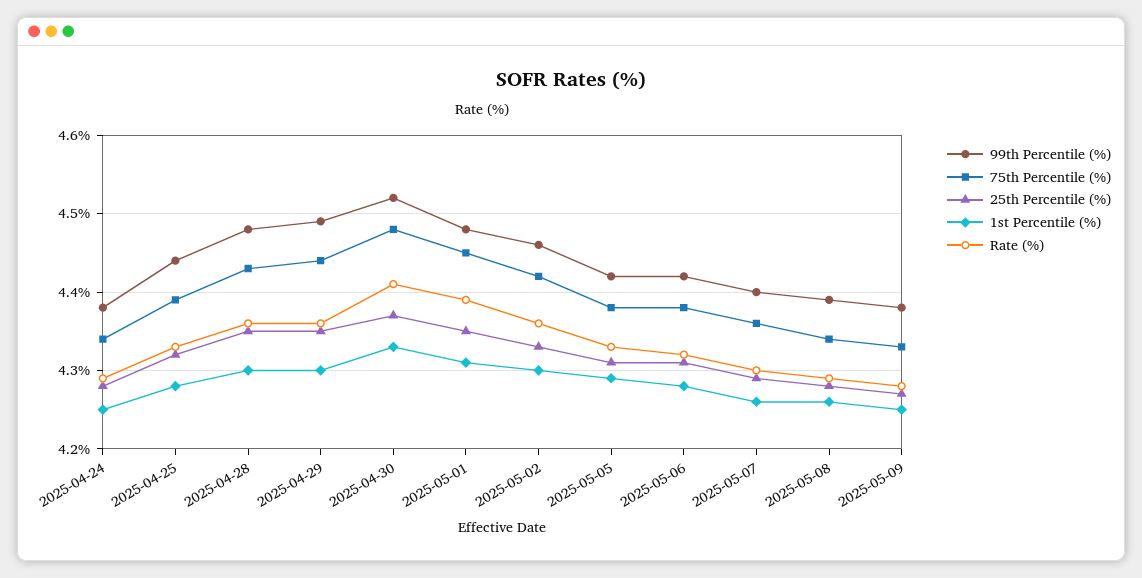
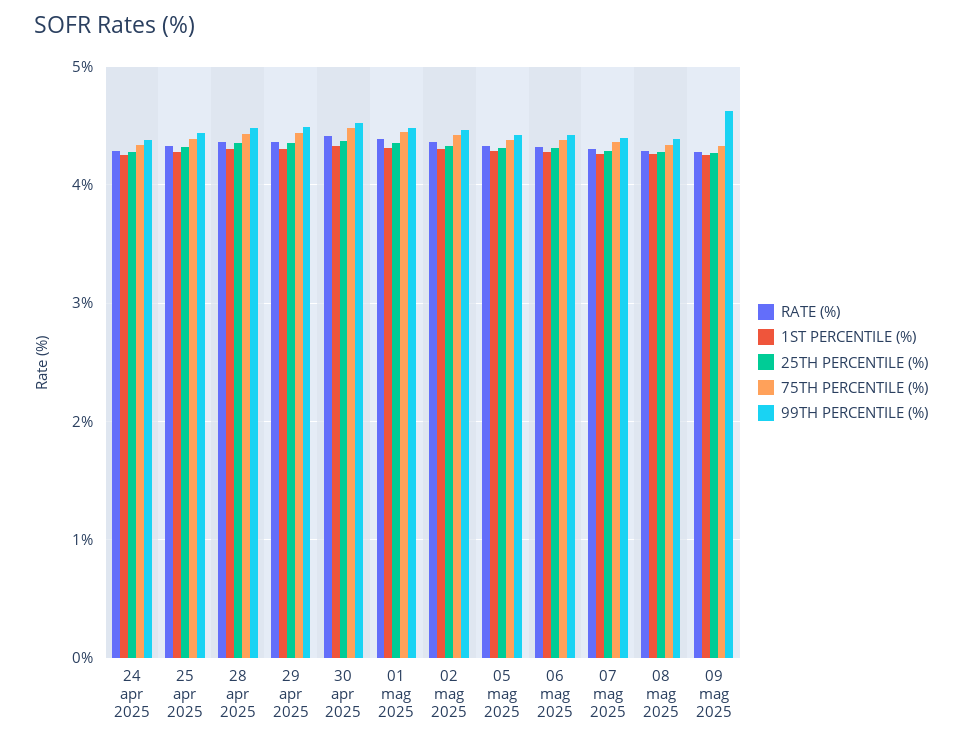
  {
    "99th Percentile (%)": {
      "2025-04-24": 4.38,
      "2025-04-25": 4.44,
      "2025-04-28": 4.48,
      "2025-04-29": 4.49,
      "2025-04-30": 4.52,
      "2025-05-01": 4.48,
      "2025-05-02": 4.46,
      "2025-05-05": 4.42,
      "2025-05-06": 4.42,
      "2025-05-07": 4.4,
      "2025-05-08": 4.39,
-     "2025-05-09": 4.38
+     "2025-05-09": 4.6
    },
    "75th Percentile (%)": {
      "2025-04-24": 4.34,
      "2025-04-25": 4.39,
      "2025-04-28": 4.43,
      "2025-04-29": 4.44,
      "2025-04-30": 4.48,
      "2025-05-01": 4.45,
      "2025-05-02": 4.42,
      "2025-05-05": 4.38,
      "2025-05-06": 4.38,
      "2025-05-07": 4.36,
      "2025-05-08": 4.34,
      "2025-05-09": 4.33
    },
    "25th Percentile (%)": {
      "2025-04-24": 4.28,
      "2025-04-25": 4.32,
      "2025-04-28": 4.35,
      "2025-04-29": 4.35,
      "2025-04-30": 4.37,
      "2025-05-01": 4.35,
      "2025-05-02": 4.33,
      "2025-05-05": 4.31,
      "2025-05-06": 4.31,
      "2025-05-07": 4.29,
      "2025-05-08": 4.28,
      "2025-05-09": 4.27
    },
    "1st Percentile (%)": {
      "2025-04-24": 4.25,
      "2025-04-25": 4.28,
      "2025-04-28": 4.3,
      "2025-04-29": 4.3,
      "2025-04-30": 4.33,
      "2025-05-01": 4.31,
      "2025-05-02": 4.3,
      "2025-05-05": 4.29,
      "2025-05-06": 4.28,
      "2025-05-07": 4.26,
      "2025-05-08": 4.26,
      "2025-05-09": 4.25
    },
    "Rate (%)": {
      "2025-04-24": 4.29,
      "2025-04-25": 4.33,
      "2025-04-28": 4.36,
      "2025-04-29": 4.36,
      "2025-04-30": 4.41,
      "2025-05-01": 4.39,
      "2025-05-02": 4.36,
      "2025-05-05": 4.33,
      "2025-05-06": 4.32,
      "2025-05-07": 4.3,
      "2025-05-08": 4.29,
      "2025-05-09": 4.28
    }
  }

